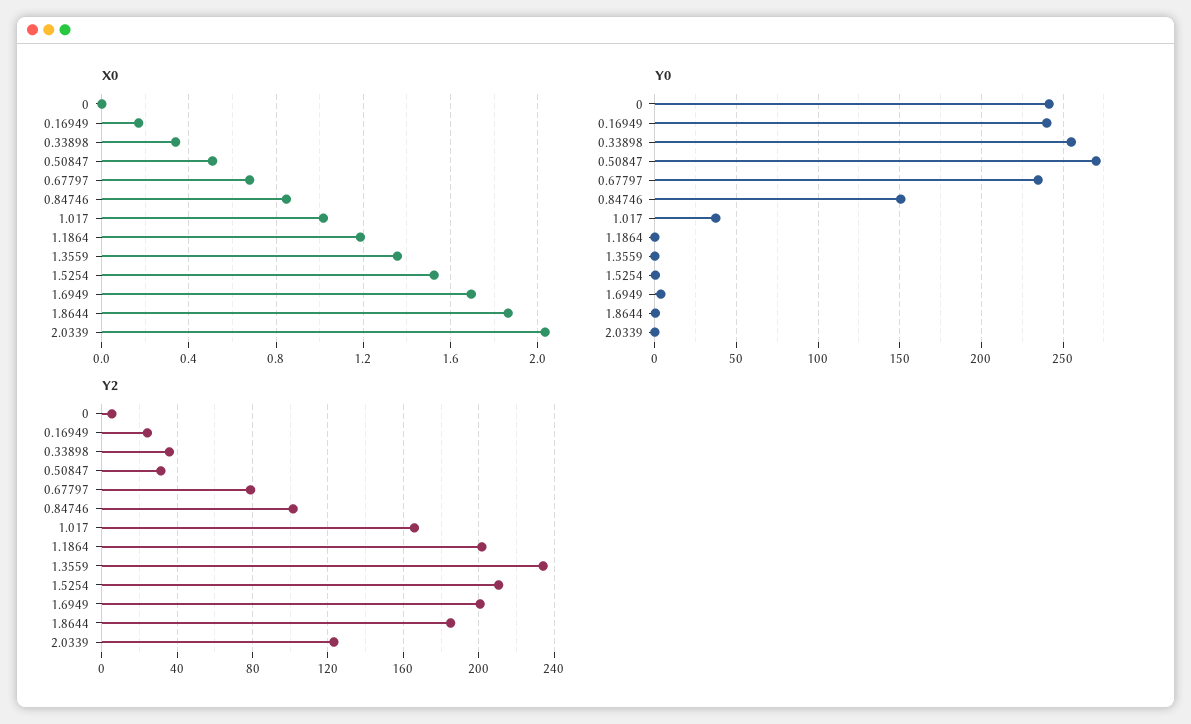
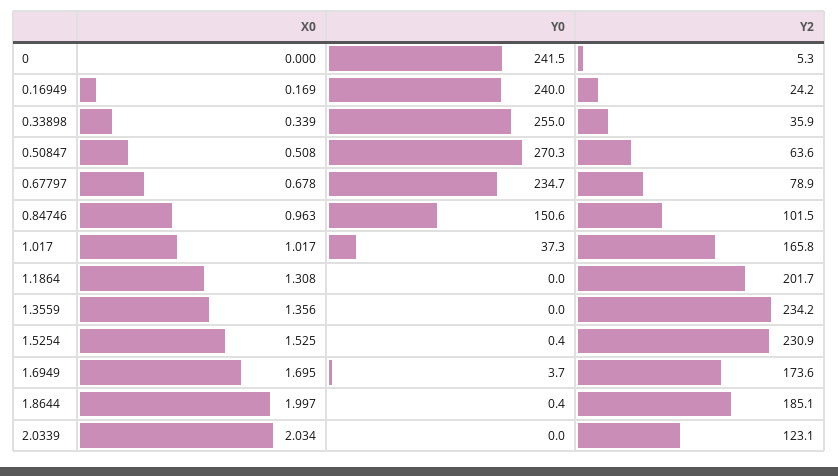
  {
    "X0": {
      "0": 0,
      "0.16949": 0.169,
      "0.33898": 0.339,
      "0.50847": 0.508,
      "0.67797": 0.678,
-     "0.84746": 0.85,
+     "0.84746": 0.963,
      "1.017": 1.017,
-     "1.1864": 1.2,
+     "1.1864": 1.308,
      "1.3559": 1.356,
      "1.5254": 1.525,
      "1.6949": 1.695,
-     "1.8644": 1.85,
+     "1.8644": 1.997,
      "2.0339": 2.034
    },
    "Y0": {
      "0": 241.5,
      "0.16949": 240,
      "0.33898": 255,
      "0.50847": 270.3,
      "0.67797": 234.7,
      "0.84746": 150.6,
      "1.017": 37.3,
      "1.1864": 0,
      "1.3559": 0,
      "1.5254": 0.4,
      "1.6949": 3.7,
      "1.8644": 0.4,
      "2.0339": 0
    },
    "Y2": {
      "0": 5.3,
      "0.16949": 24.2,
      "0.33898": 35.9,
-     "0.50847": 30,
+     "0.50847": 63.6,
      "0.67797": 78.9,
      "0.84746": 101.5,
      "1.017": 165.8,
      "1.1864": 201.7,
      "1.3559": 234.2,
-     "1.5254": 210,
+     "1.5254": 230.9,
-     "1.6949": 200,
+     "1.6949": 173.6,
      "1.8644": 185.1,
      "2.0339": 123.1
    }
  }

